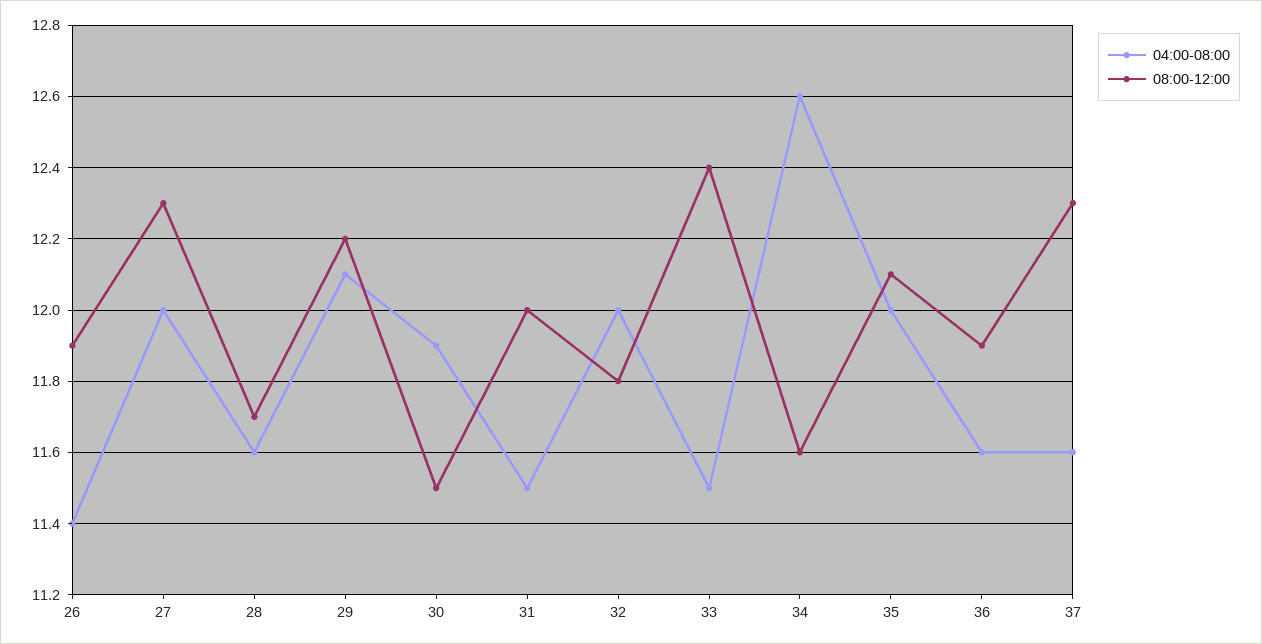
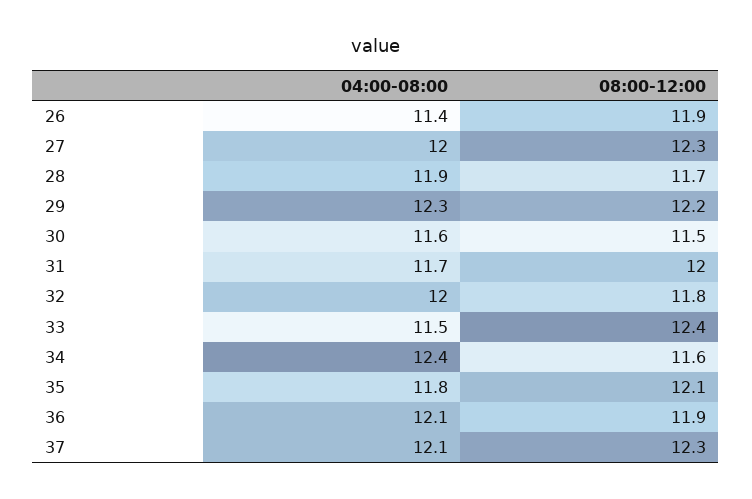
  {
    "04:00-08:00": {
      "26": 11.4,
      "27": 12,
-     "28": 11.6,
+     "28": 11.9,
-     "29": 12.1,
+     "29": 12.3,
-     "30": 11.9,
+     "30": 11.6,
-     "31": 11.5,
+     "31": 11.7,
      "32": 12,
      "33": 11.5,
-     "34": 12.6,
+     "34": 12.4,
-     "35": 12,
+     "35": 11.8,
-     "36": 11.6,
+     "36": 12.1,
-     "37": 11.6
+     "37": 12.1
    },
    "08:00-12:00": {
      "26": 11.9,
      "27": 12.3,
      "28": 11.7,
      "29": 12.2,
      "30": 11.5,
      "31": 12,
      "32": 11.8,
      "33": 12.4,
      "34": 11.6,
      "35": 12.1,
      "36": 11.9,
      "37": 12.3
    }
  }

